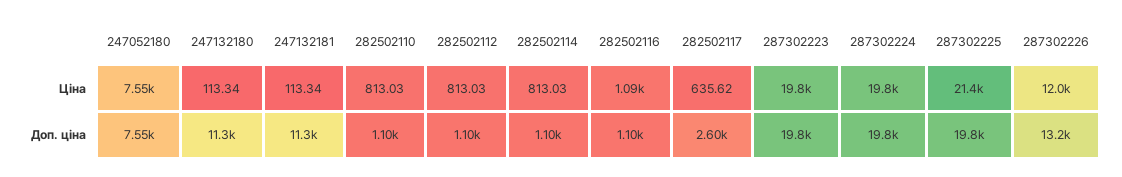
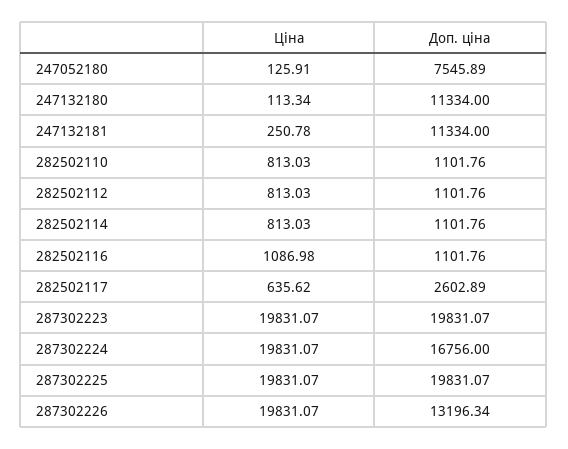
  {
    "247052180": {
-     "Ціна": 7550,
+     "Ціна": 125.91,
      "Доп. ціна": 7545.89
    },
    "247132180": {
      "Ціна": 113.34,
      "Доп. ціна": 11334
    },
    "247132181": {
-     "Ціна": 113.34,
+     "Ціна": 250.78,
      "Доп. ціна": 11334
    },
    "282502110": {
      "Ціна": 813.03,
      "Доп. ціна": 1101.76
    },
    "282502112": {
      "Ціна": 813.03,
      "Доп. ціна": 1101.76
    },
    "282502114": {
      "Ціна": 813.03,
      "Доп. ціна": 1101.76
    },
    "282502116": {
      "Ціна": 1086.98,
      "Доп. ціна": 1101.76
    },
    "282502117": {
      "Ціна": 635.62,
      "Доп. ціна": 2602.89
    },
    "287302223": {
      "Ціна": 19831.07,
      "Доп. ціна": 19831.07
    },
    "287302224": {
      "Ціна": 19831.07,
-     "Доп. ціна": 19800
+     "Доп. ціна": 16756
    },
    "287302225": {
-     "Ціна": 21400,
+     "Ціна": 19831.07,
      "Доп. ціна": 19831.07
    },
    "287302226": {
-     "Ціна": 12000,
+     "Ціна": 19831.07,
      "Доп. ціна": 13196.34
    }
  }

